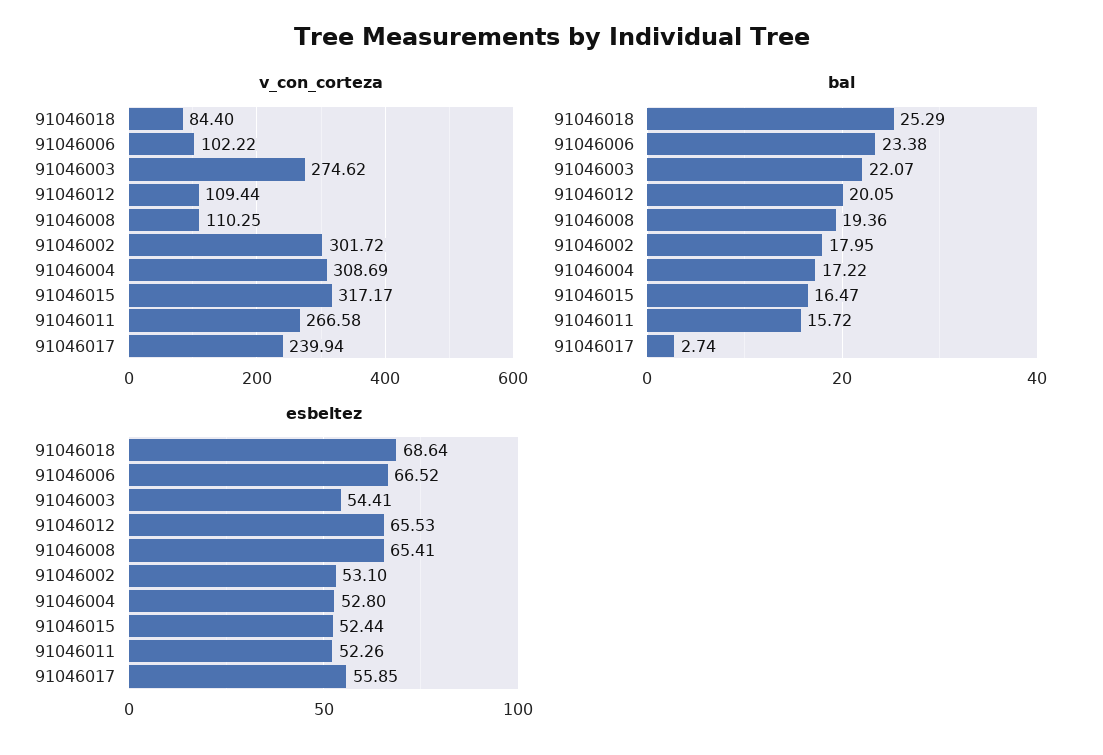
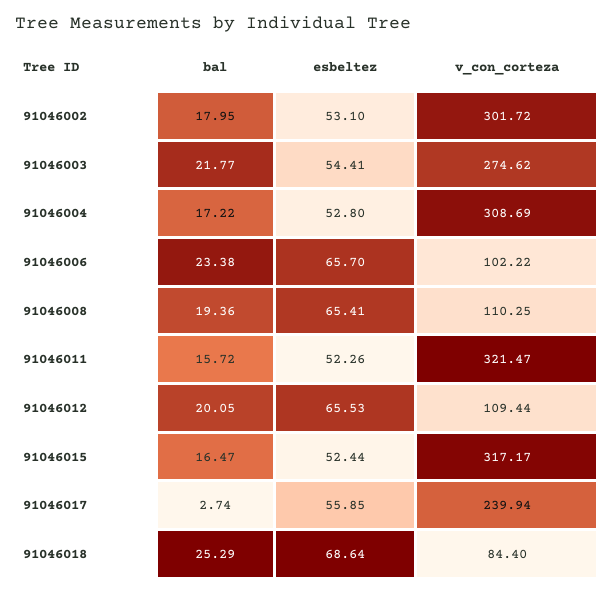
  {
    "v_con_corteza": {
      "91046018": 84.4,
      "91046006": 102.22,
      "91046003": 274.62,
      "91046012": 109.44,
      "91046008": 110.25,
      "91046002": 301.72,
      "91046004": 308.69,
      "91046015": 317.17,
-     "91046011": 266.58,
+     "91046011": 321.47,
      "91046017": 239.94
    },
    "bal": {
      "91046018": 25.29,
      "91046006": 23.38,
-     "91046003": 22.07,
+     "91046003": 21.77,
      "91046012": 20.05,
      "91046008": 19.36,
      "91046002": 17.95,
      "91046004": 17.22,
      "91046015": 16.47,
      "91046011": 15.72,
      "91046017": 2.74
    },
    "esbeltez": {
      "91046018": 68.64,
-     "91046006": 66.52,
+     "91046006": 65.7,
      "91046003": 54.41,
      "91046012": 65.53,
      "91046008": 65.41,
      "91046002": 53.1,
      "91046004": 52.8,
      "91046015": 52.44,
      "91046011": 52.26,
      "91046017": 55.85
    }
  }

